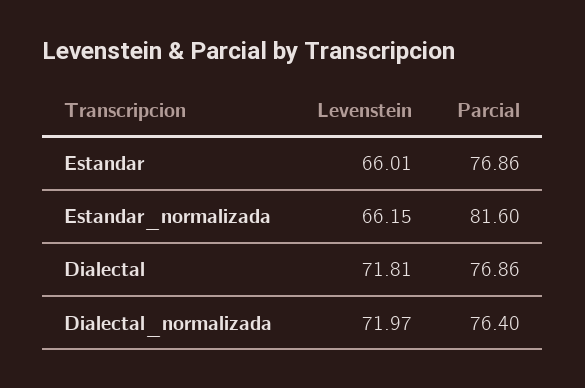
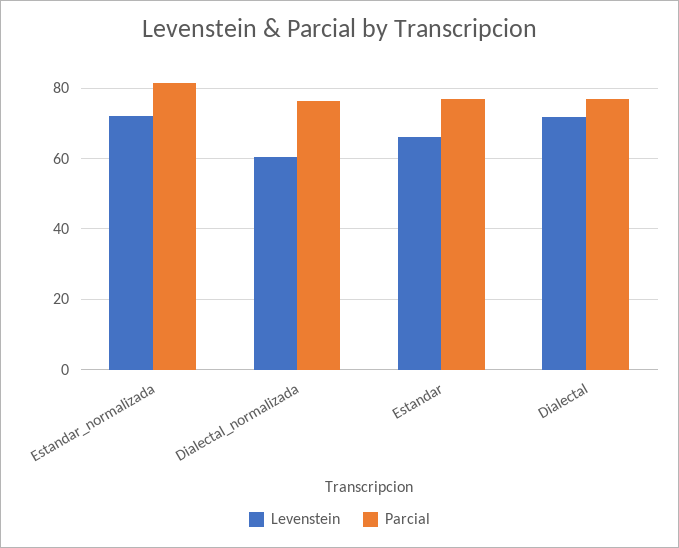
  {
    "Levenstein": {
      "Estandar": 66.01,
-     "Estandar_normalizada": 66.15,
+     "Estandar_normalizada": 72,
      "Dialectal": 71.81,
-     "Dialectal_normalizada": 71.97
+     "Dialectal_normalizada": 60
    },
    "Parcial": {
      "Estandar": 76.86,
      "Estandar_normalizada": 81.6,
      "Dialectal": 76.86,
      "Dialectal_normalizada": 76.4
    }
  }

